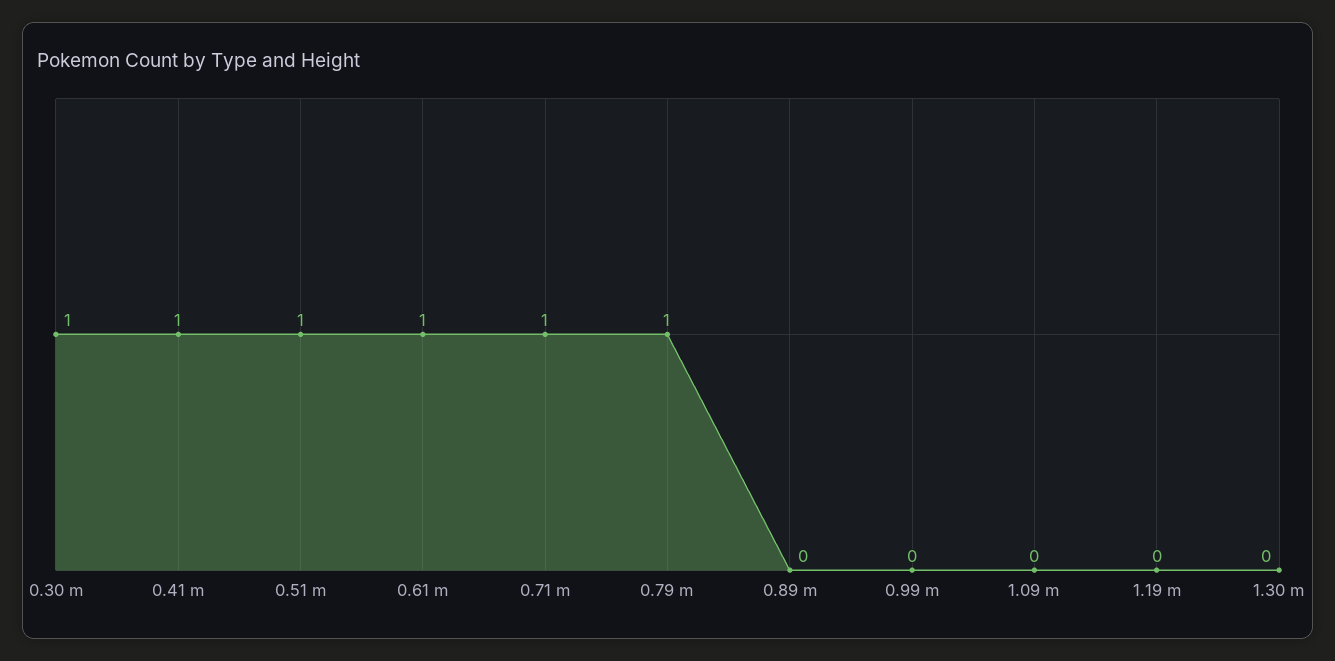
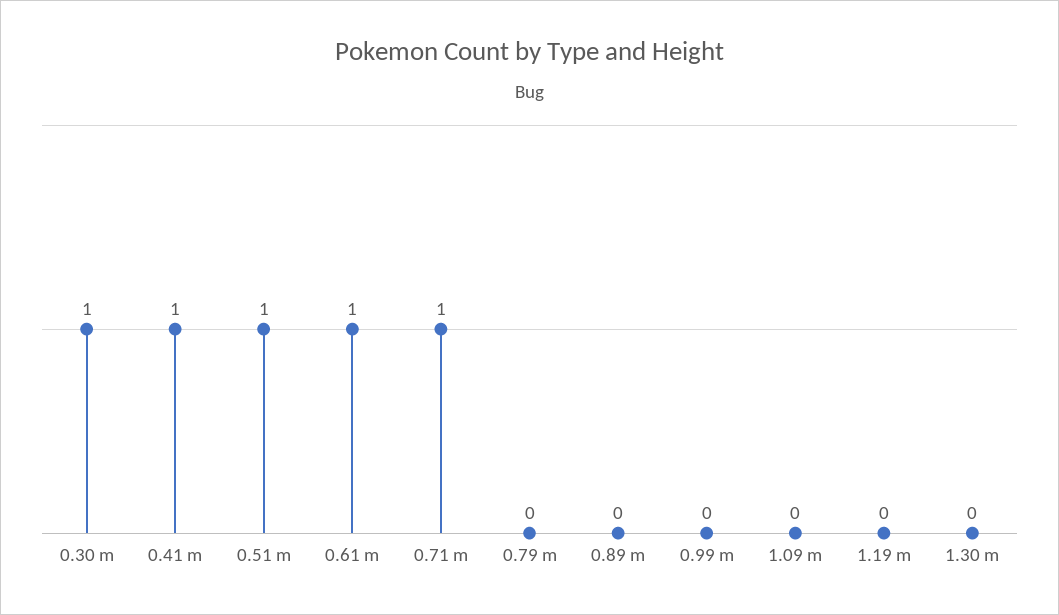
  {
    "0.30 m": 1,
    "0.41 m": 1,
    "0.51 m": 1,
    "0.61 m": 1,
    "0.71 m": 1,
-   "0.79 m": 1,
+   "0.79 m": 0,
    "0.89 m": 0,
    "0.99 m": 0,
    "1.09 m": 0,
    "1.19 m": 0,
    "1.30 m": 0
  }

